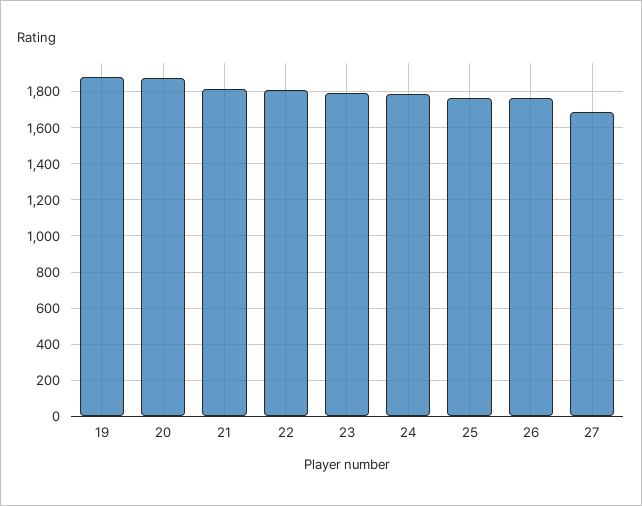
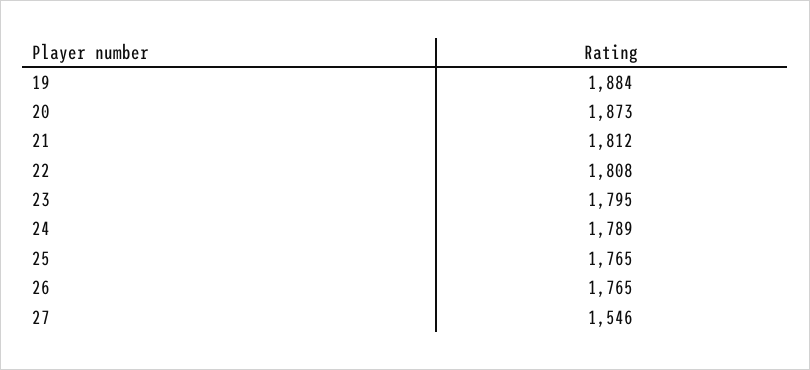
  {
    "19": 1884,
    "20": 1873,
    "21": 1812,
    "22": 1808,
    "23": 1795,
    "24": 1789,
    "25": 1765,
    "26": 1765,
-   "27": 1700
+   "27": 1546
  }

